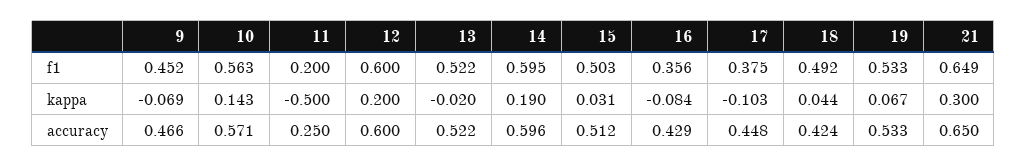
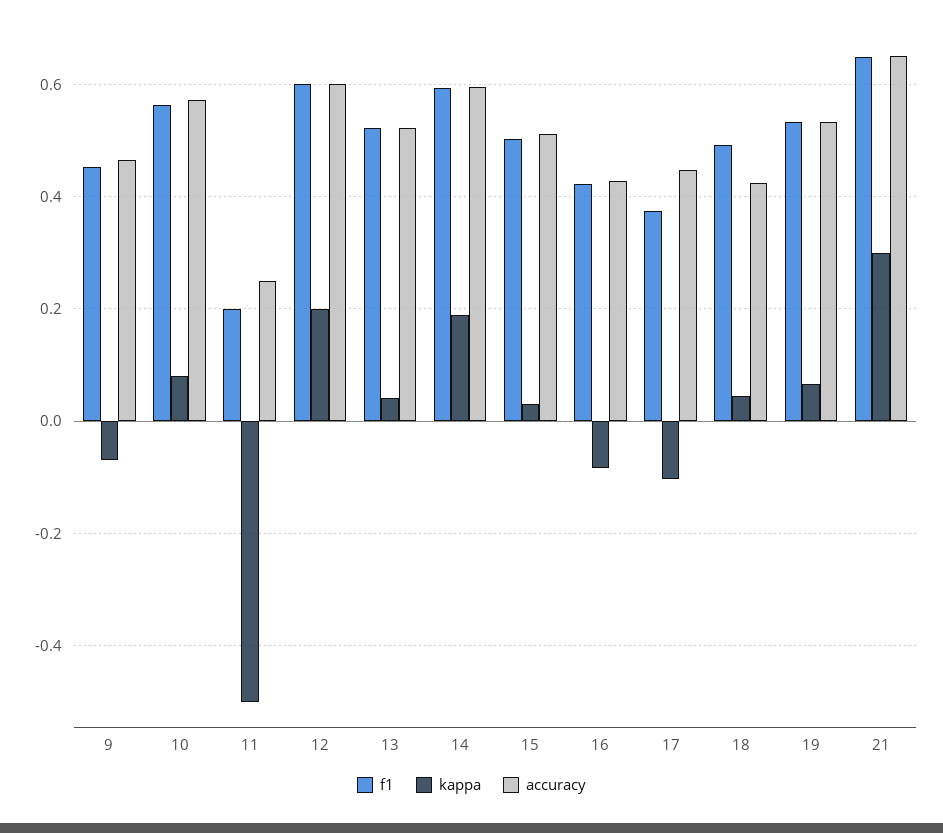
  {
    "f1": {
      "9": 0.452,
      "10": 0.563,
      "11": 0.2,
      "12": 0.6,
      "13": 0.522,
      "14": 0.595,
      "15": 0.503,
-     "16": 0.356,
+     "16": 0.42,
      "17": 0.375,
      "18": 0.492,
      "19": 0.533,
      "21": 0.649
    },
    "kappa": {
      "9": -0.069,
-     "10": 0.143,
+     "10": 0.08,
      "11": -0.5,
      "12": 0.2,
-     "13": -0.02,
+     "13": 0.04,
      "14": 0.19,
      "15": 0.031,
      "16": -0.084,
      "17": -0.103,
      "18": 0.044,
      "19": 0.067,
      "21": 0.3
    },
    "accuracy": {
      "9": 0.466,
      "10": 0.571,
      "11": 0.25,
      "12": 0.6,
      "13": 0.522,
      "14": 0.596,
      "15": 0.512,
      "16": 0.429,
      "17": 0.448,
      "18": 0.424,
      "19": 0.533,
      "21": 0.65
    }
  }

